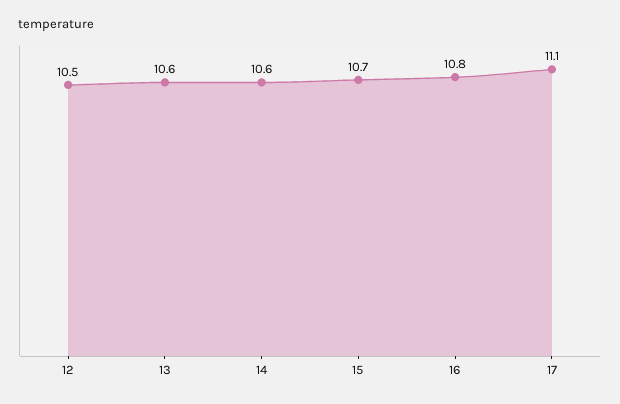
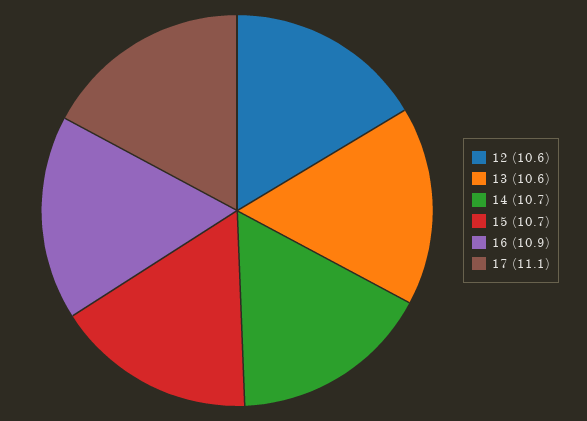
  {
-   "12": 10.5,
+   "12": 10.6,
    "13": 10.6,
-   "14": 10.6,
+   "14": 10.7,
    "15": 10.7,
-   "16": 10.8,
+   "16": 10.9,
    "17": 11.1
  }

